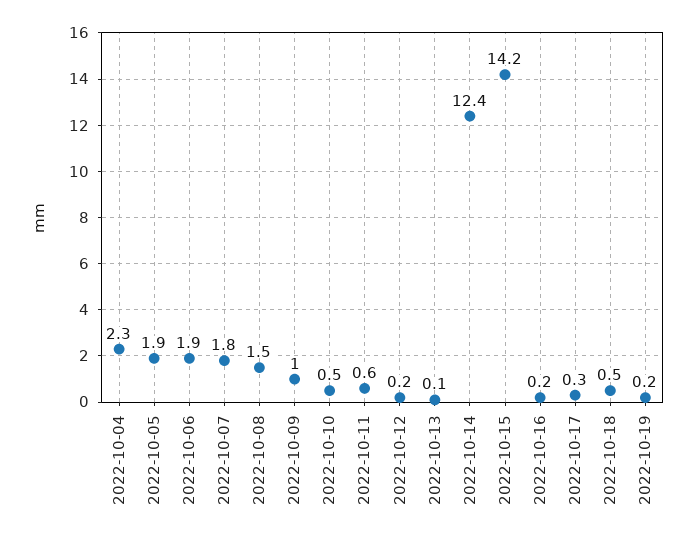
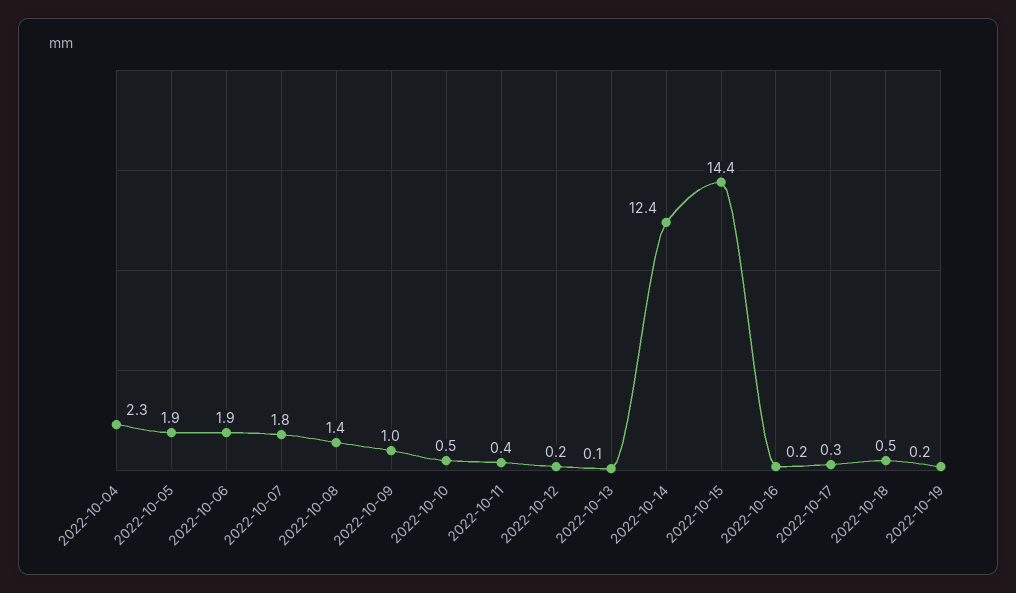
  {
    "2022-10-04": 2.3,
    "2022-10-05": 1.9,
    "2022-10-06": 1.9,
    "2022-10-07": 1.8,
-   "2022-10-08": 1.5,
+   "2022-10-08": 1.4,
    "2022-10-09": 1,
    "2022-10-10": 0.5,
-   "2022-10-11": 0.6,
+   "2022-10-11": 0.4,
    "2022-10-12": 0.2,
    "2022-10-13": 0.1,
    "2022-10-14": 12.4,
-   "2022-10-15": 14.2,
+   "2022-10-15": 14.4,
    "2022-10-16": 0.2,
    "2022-10-17": 0.3,
    "2022-10-18": 0.5,
    "2022-10-19": 0.2
  }

